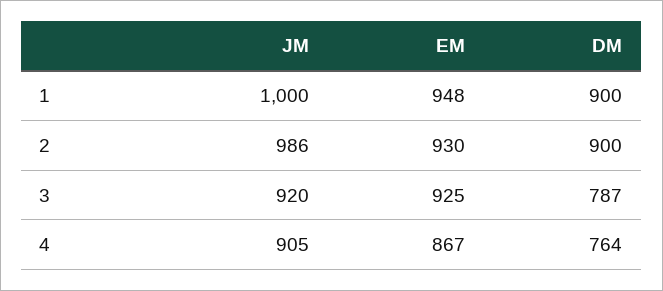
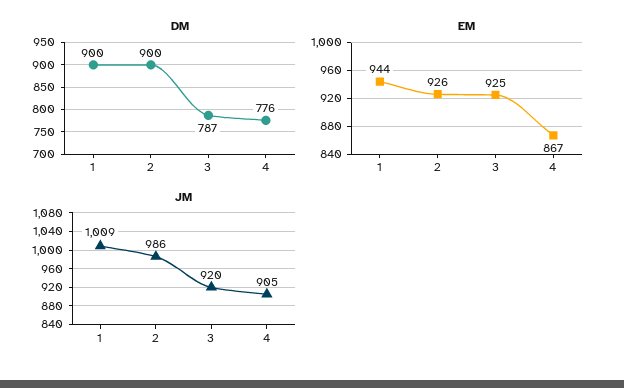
  {
    "JM": {
-     "1": 1000,
+     "1": 1009,
      "2": 986,
      "3": 920,
      "4": 905
    },
    "EM": {
-     "1": 948,
+     "1": 944,
-     "2": 930,
+     "2": 926,
      "3": 925,
      "4": 867
    },
    "DM": {
      "1": 900,
      "2": 900,
      "3": 787,
-     "4": 764
+     "4": 776
    }
  }

